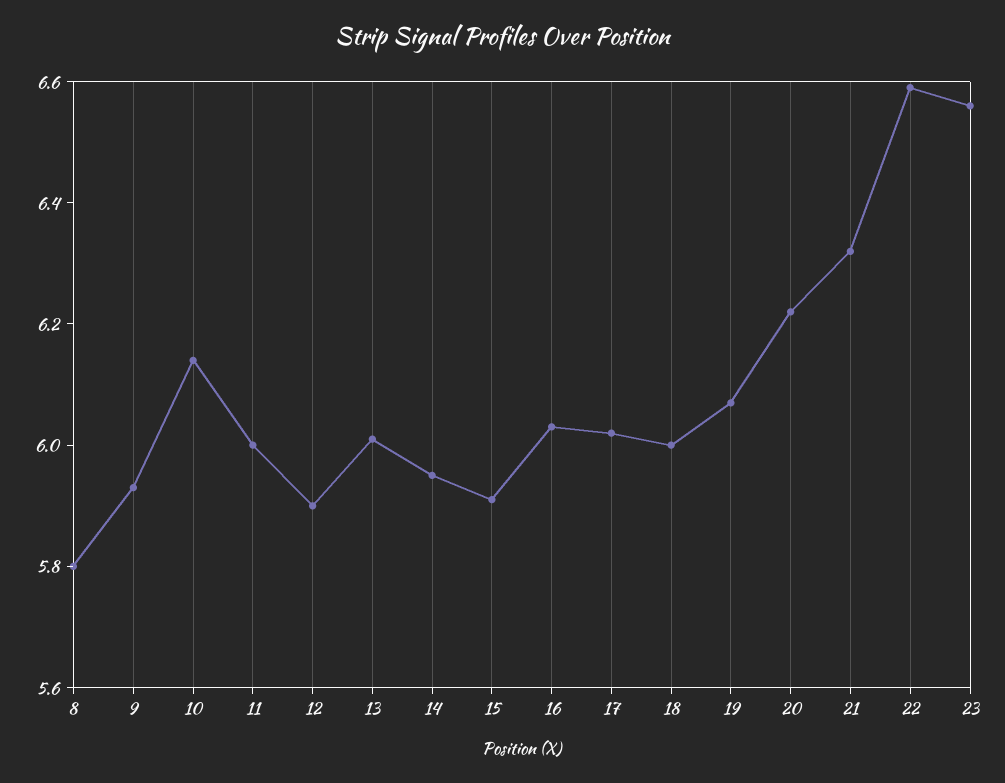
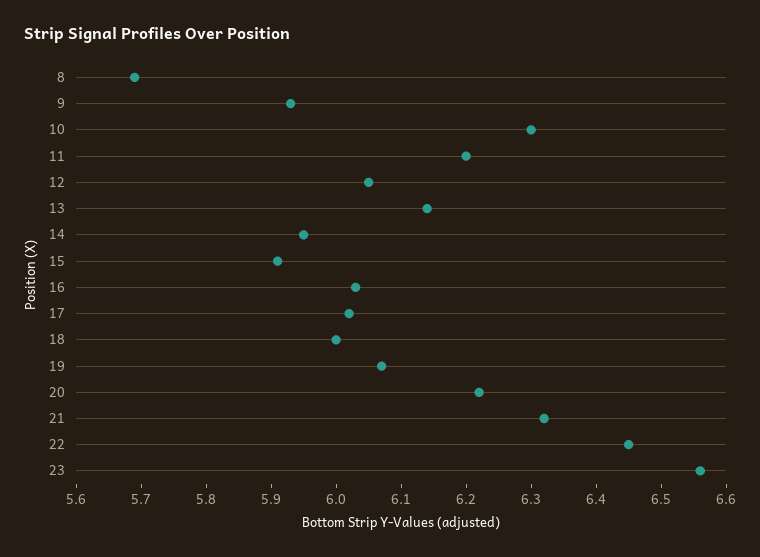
  {
-   "8": 5.8,
+   "8": 5.7,
    "9": 5.95,
-   "10": 6.15,
+   "10": 6.3,
-   "11": 6,
+   "11": 6.2,
-   "12": 5.9,
+   "12": 6.05,
-   "13": 6,
+   "13": 6.15,
    "14": 5.95,
    "15": 5.9,
    "16": 6.05,
    "17": 6,
    "18": 6,
    "19": 6.05,
    "20": 6.2,
    "21": 6.3,
-   "22": 6.6,
+   "22": 6.45,
    "23": 6.55
  }

